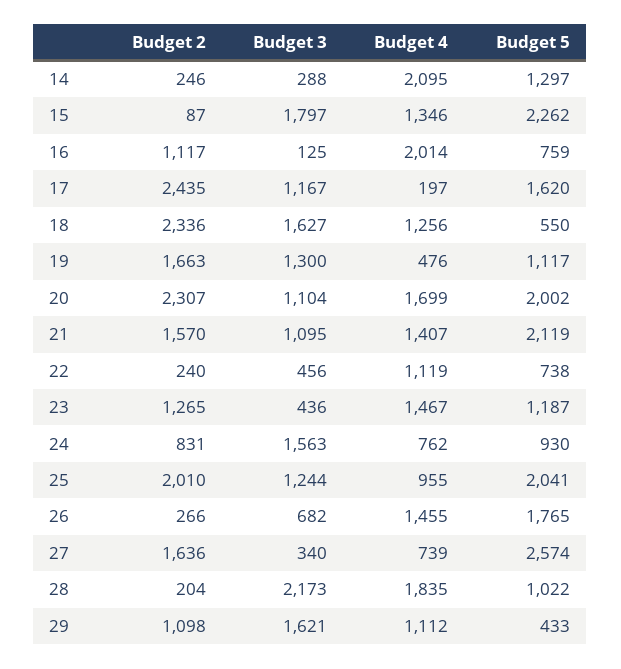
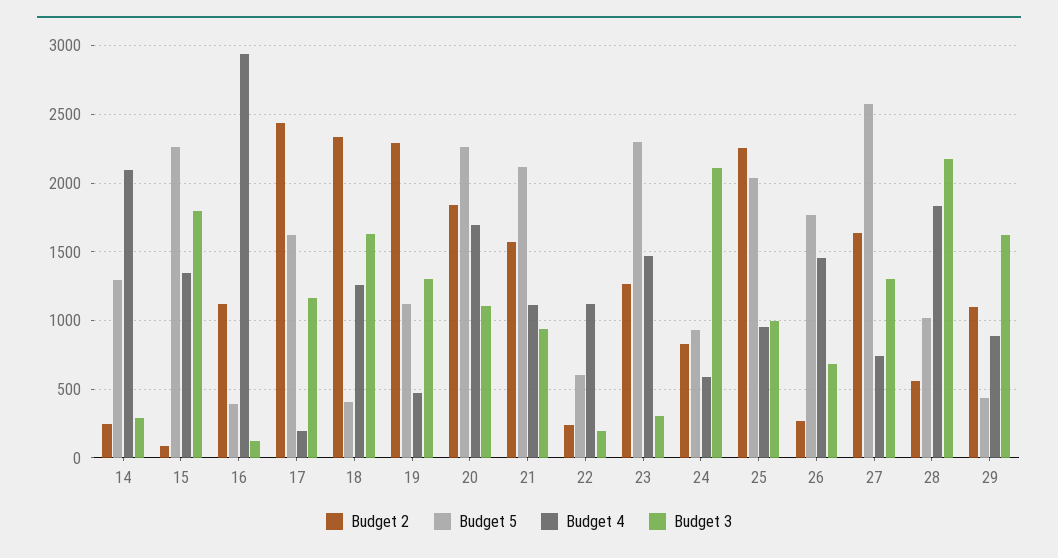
  {
    "Budget 2": {
      "14": 246,
      "15": 87,
      "16": 1117,
      "17": 2435,
      "18": 2336,
-     "19": 1663,
+     "19": 2300,
-     "20": 2307,
+     "20": 1850,
      "21": 1570,
      "22": 240,
      "23": 1265,
      "24": 831,
-     "25": 2010,
+     "25": 2250,
      "26": 266,
      "27": 1636,
-     "28": 204,
+     "28": 550,
      "29": 1098
    },
    "Budget 3": {
      "14": 288,
      "15": 1797,
      "16": 125,
      "17": 1167,
      "18": 1627,
      "19": 1300,
      "20": 1104,
-     "21": 1095,
+     "21": 950,
-     "22": 456,
+     "22": 200,
-     "23": 436,
+     "23": 300,
-     "24": 1563,
+     "24": 2100,
-     "25": 1244,
+     "25": 1000,
      "26": 682,
-     "27": 340,
+     "27": 1300,
      "28": 2173,
      "29": 1621
    },
    "Budget 4": {
      "14": 2095,
      "15": 1346,
-     "16": 2014,
+     "16": 2950,
      "17": 197,
      "18": 1256,
      "19": 476,
      "20": 1699,
-     "21": 1407,
+     "21": 1100,
      "22": 1119,
      "23": 1467,
-     "24": 762,
+     "24": 600,
      "25": 955,
      "26": 1455,
      "27": 739,
      "28": 1835,
-     "29": 1112
+     "29": 900
    },
    "Budget 5": {
      "14": 1297,
      "15": 2262,
-     "16": 759,
+     "16": 400,
      "17": 1620,
-     "18": 550,
+     "18": 400,
      "19": 1117,
-     "20": 2002,
+     "20": 2250,
      "21": 2119,
-     "22": 738,
+     "22": 600,
-     "23": 1187,
+     "23": 2300,
      "24": 930,
      "25": 2041,
      "26": 1765,
      "27": 2574,
      "28": 1022,
      "29": 433
    }
  }

